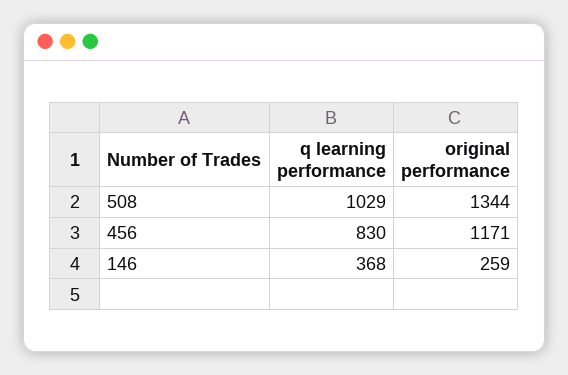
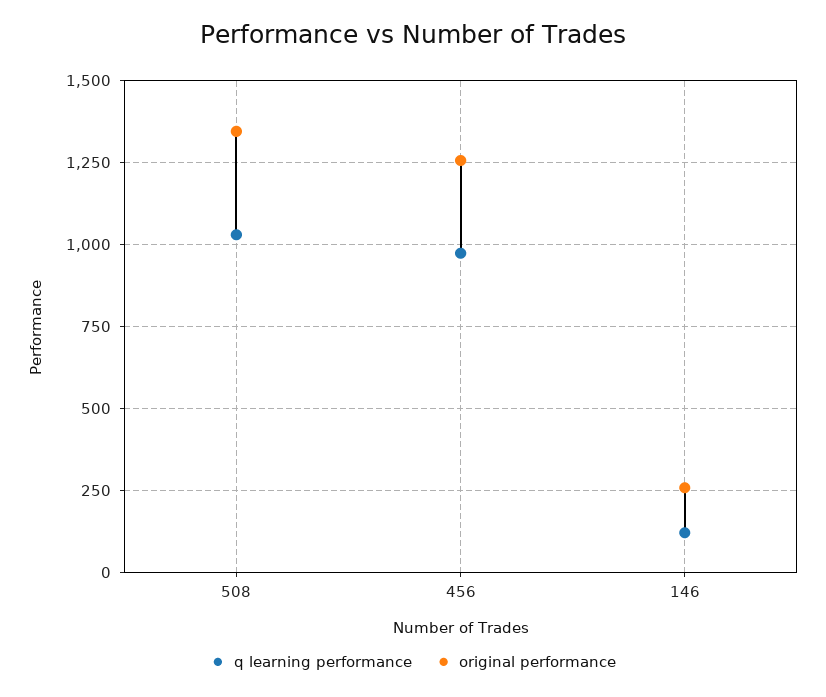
  {
    "q learning performance": {
      "508": 1029,
-     "456": 830,
+     "456": 975,
-     "146": 368
+     "146": 125
    },
    "original performance": {
      "508": 1344,
-     "456": 1171,
+     "456": 1250,
      "146": 259
    }
  }

